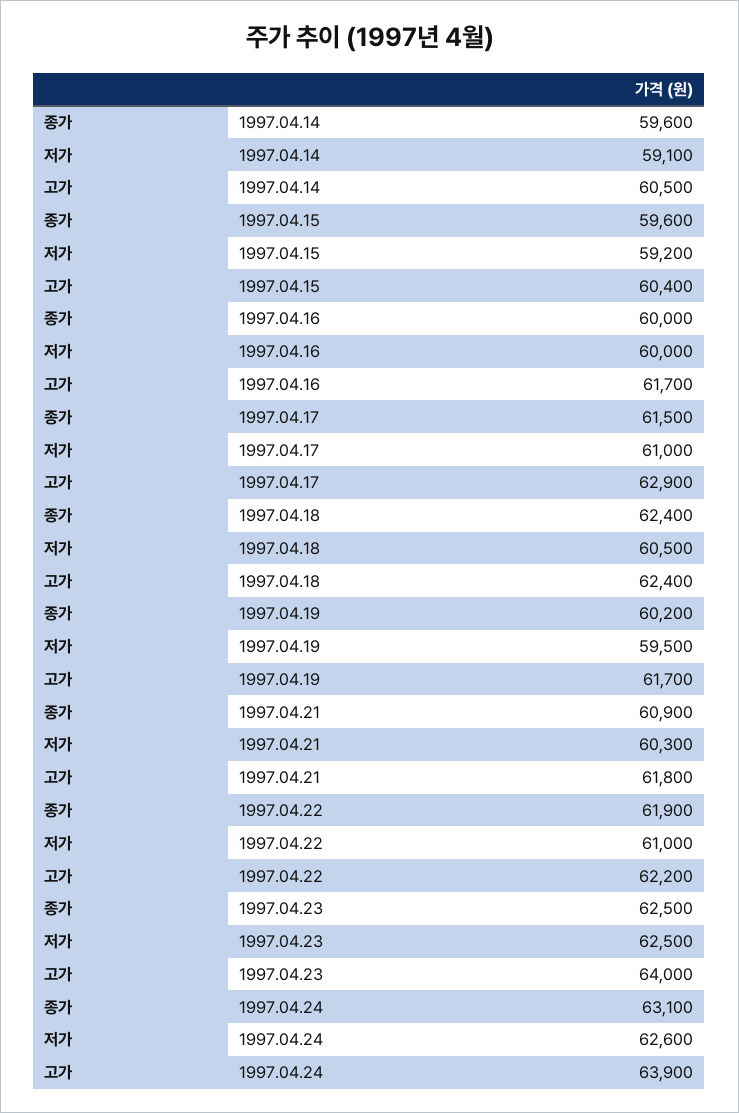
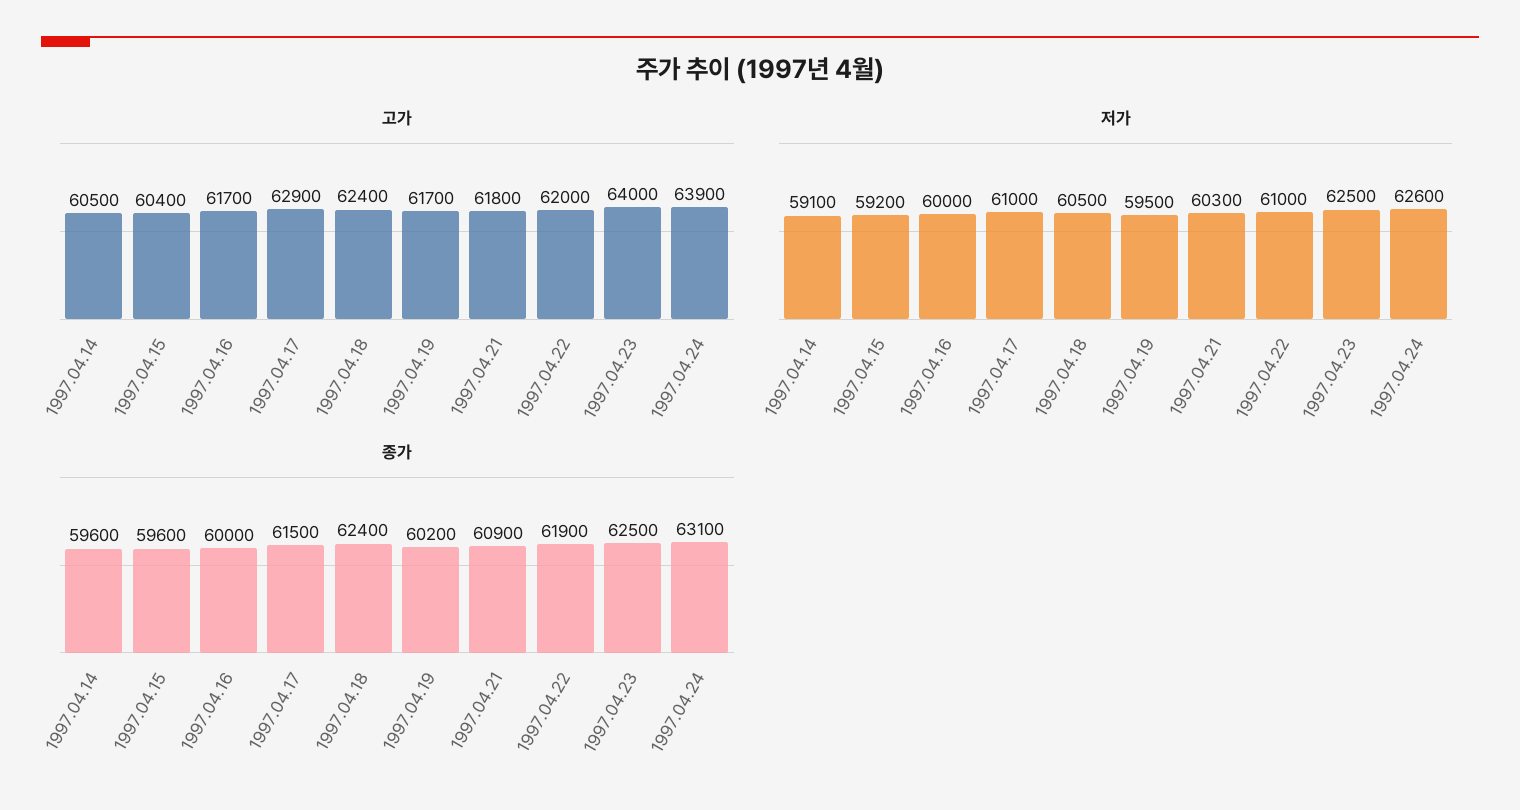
  {
    "종가": {
      "1997.04.14": 59600,
      "1997.04.15": 59600,
      "1997.04.16": 60000,
      "1997.04.17": 61500,
      "1997.04.18": 62400,
      "1997.04.19": 60200,
      "1997.04.21": 60900,
      "1997.04.22": 61900,
      "1997.04.23": 62500,
      "1997.04.24": 63100
    },
    "저가": {
      "1997.04.14": 59100,
      "1997.04.15": 59200,
      "1997.04.16": 60000,
      "1997.04.17": 61000,
      "1997.04.18": 60500,
      "1997.04.19": 59500,
      "1997.04.21": 60300,
      "1997.04.22": 61000,
      "1997.04.23": 62500,
      "1997.04.24": 62600
    },
    "고가": {
      "1997.04.14": 60500,
      "1997.04.15": 60400,
      "1997.04.16": 61700,
      "1997.04.17": 62900,
      "1997.04.18": 62400,
      "1997.04.19": 61700,
      "1997.04.21": 61800,
-     "1997.04.22": 62200,
+     "1997.04.22": 62000,
      "1997.04.23": 64000,
      "1997.04.24": 63900
    }
  }

